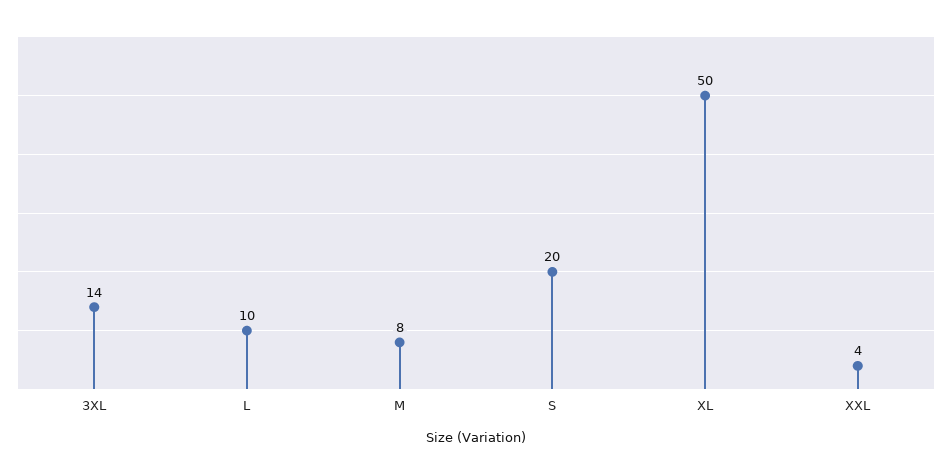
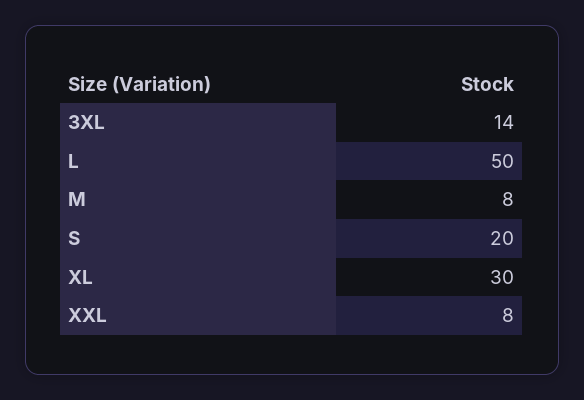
  {
    "3XL": 14,
-   "L": 10,
+   "L": 50,
    "M": 8,
    "S": 20,
-   "XL": 50,
+   "XL": 30,
-   "XXL": 4
+   "XXL": 8
  }

